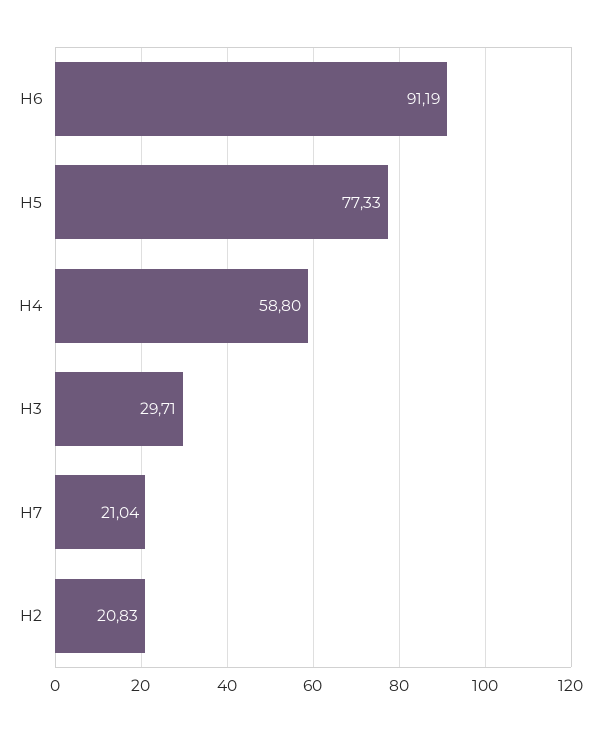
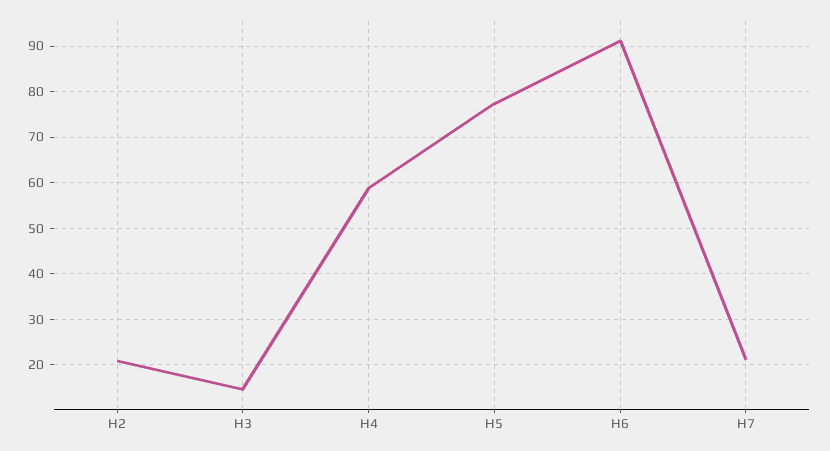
  {
    "Н6": 91.19,
    "Н5": 77.33,
    "Н4": 58.8,
-   "Н3": 29.71,
+   "Н3": 14,
    "Н7": 21.04,
    "Н2": 20.83
  }

